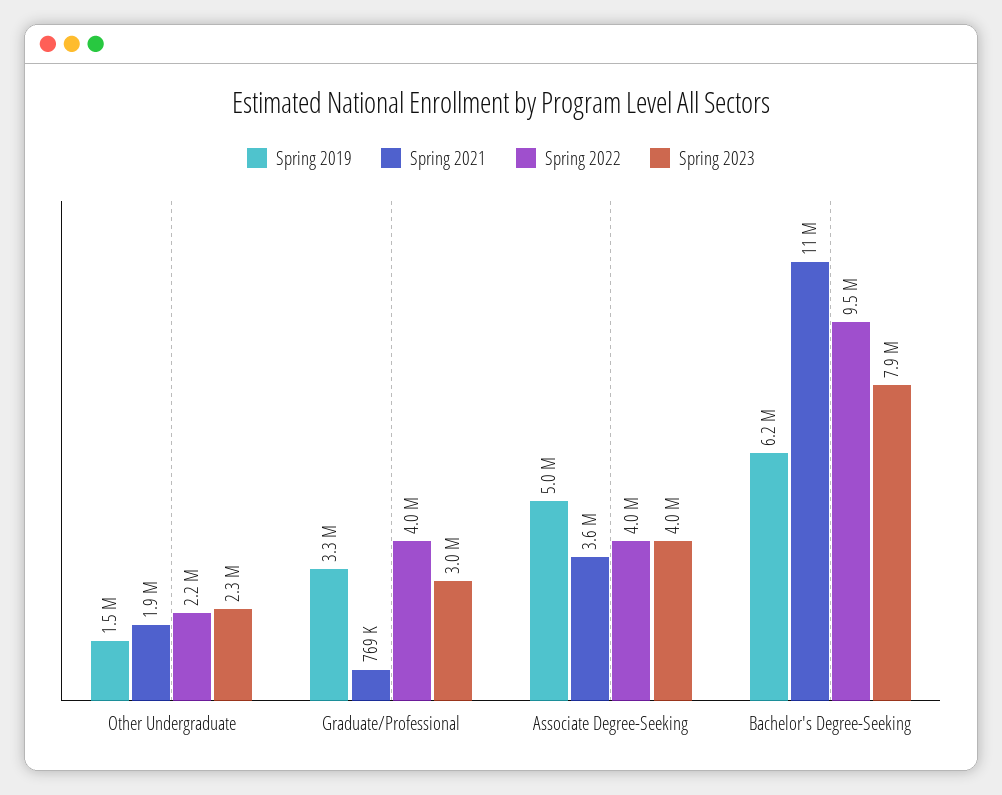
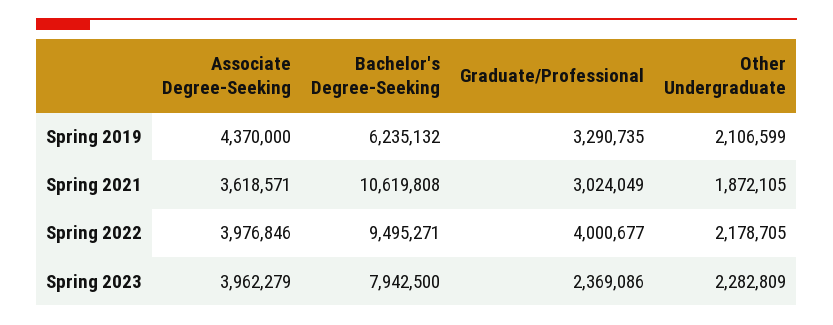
  {
    "Spring 2019": {
-     "Other Undergraduate": 1500000,
+     "Other Undergraduate": 2106599,
      "Graduate/Professional": 3290735,
-     "Associate Degree-Seeking": 5000000,
+     "Associate Degree-Seeking": 4370000,
      "Bachelor's Degree-Seeking": 6235132
    },
    "Spring 2021": {
      "Other Undergraduate": 1872105,
-     "Graduate/Professional": 769000,
+     "Graduate/Professional": 3024049,
      "Associate Degree-Seeking": 3618571,
      "Bachelor's Degree-Seeking": 10619808
    },
    "Spring 2022": {
      "Other Undergraduate": 2178705,
      "Graduate/Professional": 4000677,
      "Associate Degree-Seeking": 3976846,
      "Bachelor's Degree-Seeking": 9495271
    },
    "Spring 2023": {
      "Other Undergraduate": 2282809,
-     "Graduate/Professional": 3000000,
+     "Graduate/Professional": 2369086,
      "Associate Degree-Seeking": 3962279,
      "Bachelor's Degree-Seeking": 7942500
    }
  }

